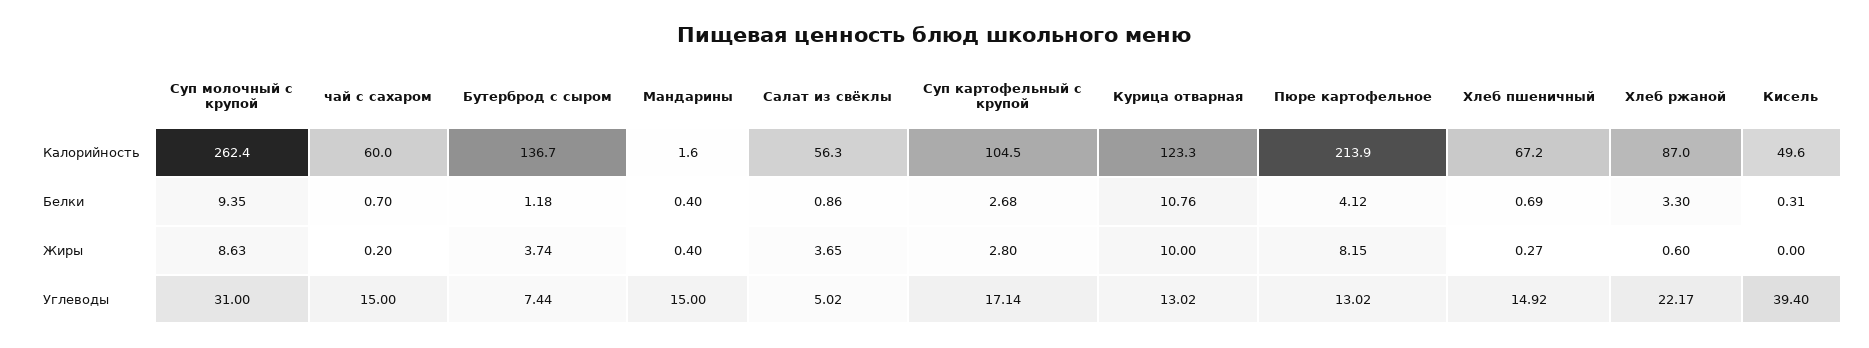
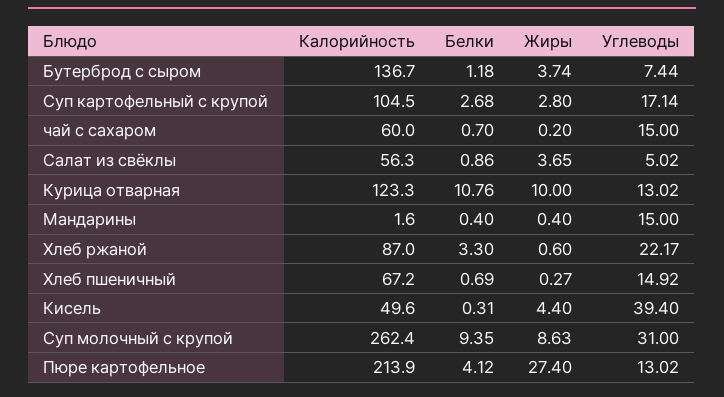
  {
    "Суп молочный с крупой": {
      "Калорийность": 262.4,
      "Белки": 9.35,
      "Жиры": 8.63,
      "Углеводы": 31
    },
    "чай с сахаром": {
      "Калорийность": 60,
      "Белки": 0.7,
      "Жиры": 0.2,
      "Углеводы": 15
    },
    "Бутерброд с сыром": {
      "Калорийность": 136.7,
      "Белки": 1.18,
      "Жиры": 3.74,
      "Углеводы": 7.44
    },
    "Мандарины": {
      "Калорийность": 1.6,
      "Белки": 0.4,
      "Жиры": 0.4,
      "Углеводы": 15
    },
    "Салат из свёклы": {
      "Калорийность": 56.3,
      "Белки": 0.86,
      "Жиры": 3.65,
      "Углеводы": 5.02
    },
    "Суп картофельный с крупой": {
      "Калорийность": 104.5,
      "Белки": 2.68,
      "Жиры": 2.8,
      "Углеводы": 17.14
    },
    "Курица отварная": {
      "Калорийность": 123.3,
      "Белки": 10.76,
      "Жиры": 10,
      "Углеводы": 13.02
    },
    "Пюре картофельное": {
      "Калорийность": 213.9,
      "Белки": 4.12,
-     "Жиры": 8.15,
+     "Жиры": 27.4,
      "Углеводы": 13.02
    },
    "Хлеб пшеничный": {
      "Калорийность": 67.2,
      "Белки": 0.69,
      "Жиры": 0.27,
      "Углеводы": 14.92
    },
    "Хлеб ржаной": {
      "Калорийность": 87,
      "Белки": 3.3,
      "Жиры": 0.6,
      "Углеводы": 22.17
    },
    "Кисель": {
      "Калорийность": 49.6,
      "Белки": 0.31,
-     "Жиры": 0,
+     "Жиры": 4.4,
      "Углеводы": 39.4
    }
  }

